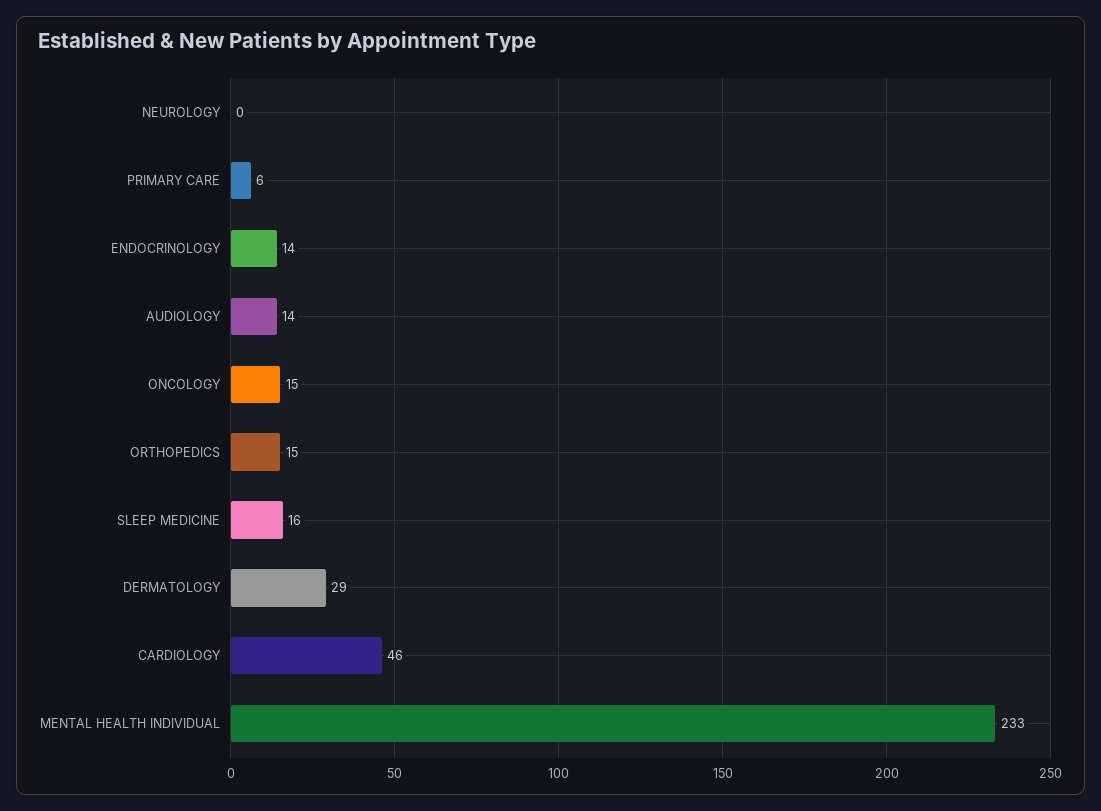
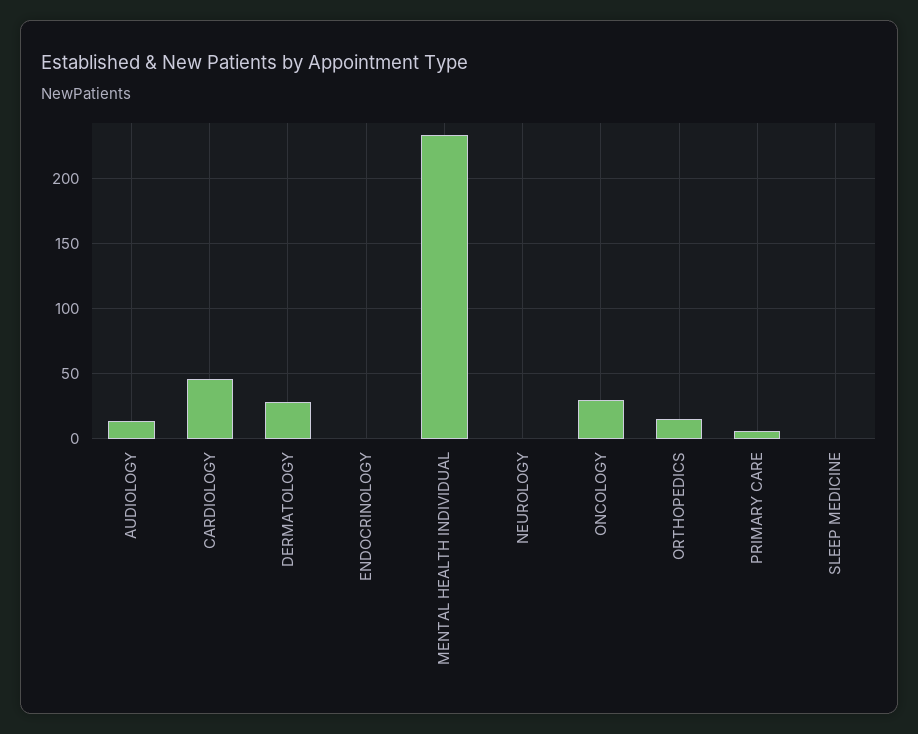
  {
    "NEUROLOGY": 0,
    "PRIMARY CARE": 6,
-   "ENDOCRINOLOGY": 14,
+   "ENDOCRINOLOGY": 0,
    "AUDIOLOGY": 14,
-   "ONCOLOGY": 15,
+   "ONCOLOGY": 30,
    "ORTHOPEDICS": 15,
-   "SLEEP MEDICINE": 16,
+   "SLEEP MEDICINE": 0,
    "DERMATOLOGY": 29,
    "CARDIOLOGY": 46,
    "MENTAL HEALTH INDIVIDUAL": 233
  }

